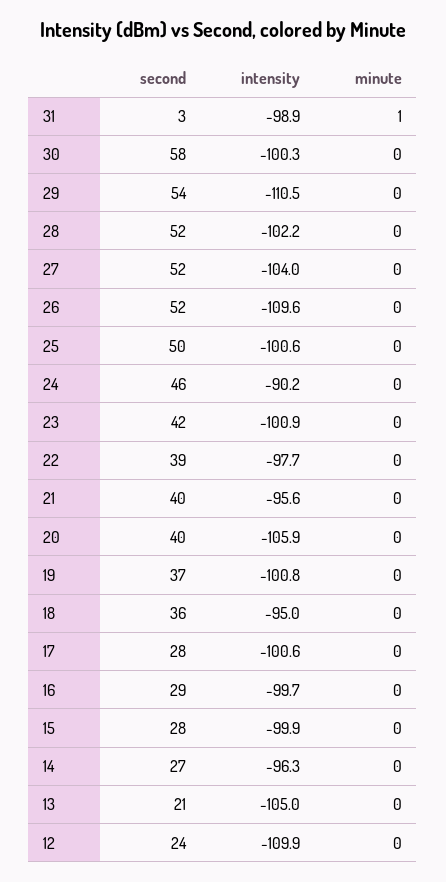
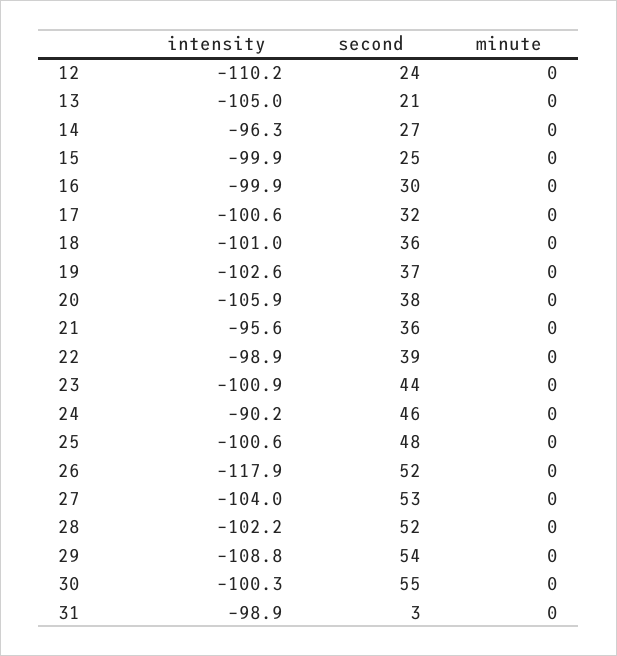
  {
    "second": {
      "31": 3,
-     "30": 58,
+     "30": 55,
      "29": 54,
      "28": 52,
-     "27": 52,
+     "27": 53,
      "26": 52,
-     "25": 50,
+     "25": 48,
      "24": 46,
-     "23": 42,
+     "23": 44,
      "22": 39,
-     "21": 40,
+     "21": 36,
-     "20": 40,
+     "20": 38,
      "19": 37,
      "18": 36,
-     "17": 28,
+     "17": 32,
-     "16": 29,
+     "16": 30,
-     "15": 28,
+     "15": 25,
      "14": 27,
      "13": 21,
      "12": 24
    },
    "intensity": {
      "31": -98.9,
      "30": -100.3,
-     "29": -110.5,
+     "29": -108.8,
      "28": -102.2,
      "27": -104,
-     "26": -109.6,
+     "26": -117.9,
      "25": -100.6,
      "24": -90.2,
      "23": -100.9,
-     "22": -97.7,
+     "22": -98.9,
      "21": -95.6,
      "20": -105.9,
-     "19": -100.8,
+     "19": -102.6,
-     "18": -95,
+     "18": -101,
      "17": -100.6,
-     "16": -99.7,
+     "16": -99.9,
      "15": -99.9,
      "14": -96.3,
      "13": -105,
-     "12": -109.9
+     "12": -110.2
    },
    "minute": {
-     "31": 1,
+     "31": 0,
      "30": 0,
      "29": 0,
      "28": 0,
      "27": 0,
      "26": 0,
      "25": 0,
      "24": 0,
      "23": 0,
      "22": 0,
      "21": 0,
      "20": 0,
      "19": 0,
      "18": 0,
      "17": 0,
      "16": 0,
      "15": 0,
      "14": 0,
      "13": 0,
      "12": 0
    }
  }

